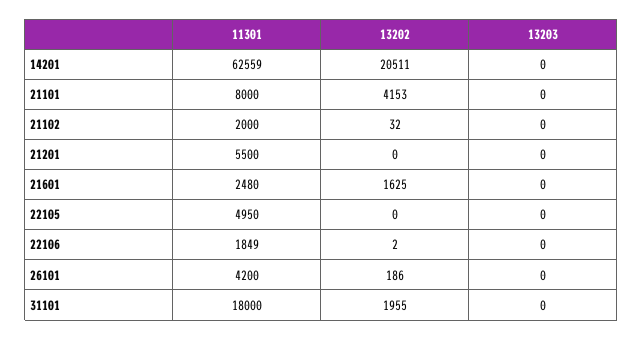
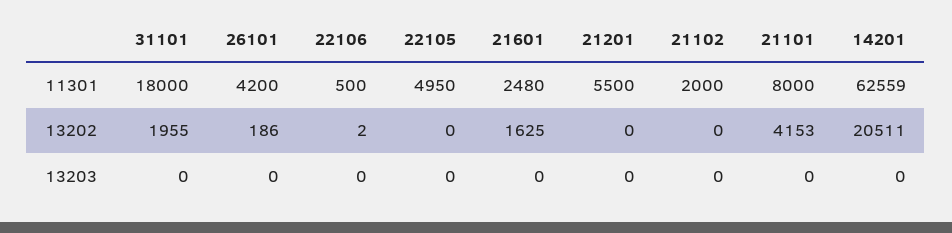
  {
    "11301": {
      "14201": 62559,
      "21101": 8000,
      "21102": 2000,
      "21201": 5500,
      "21601": 2480,
      "22105": 4950,
-     "22106": 1849,
+     "22106": 500,
      "26101": 4200,
      "31101": 18000
    },
    "13202": {
      "14201": 20511,
      "21101": 4153,
-     "21102": 32,
+     "21102": 0,
      "21201": 0,
      "21601": 1625,
      "22105": 0,
      "22106": 2,
      "26101": 186,
      "31101": 1955
    },
    "13203": {
      "14201": 0,
      "21101": 0,
      "21102": 0,
      "21201": 0,
      "21601": 0,
      "22105": 0,
      "22106": 0,
      "26101": 0,
      "31101": 0
    }
  }

